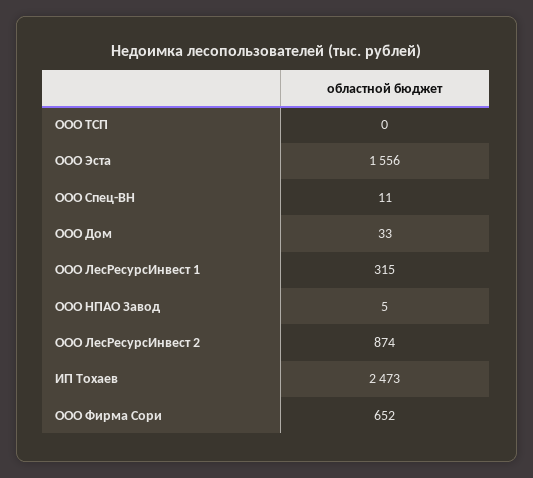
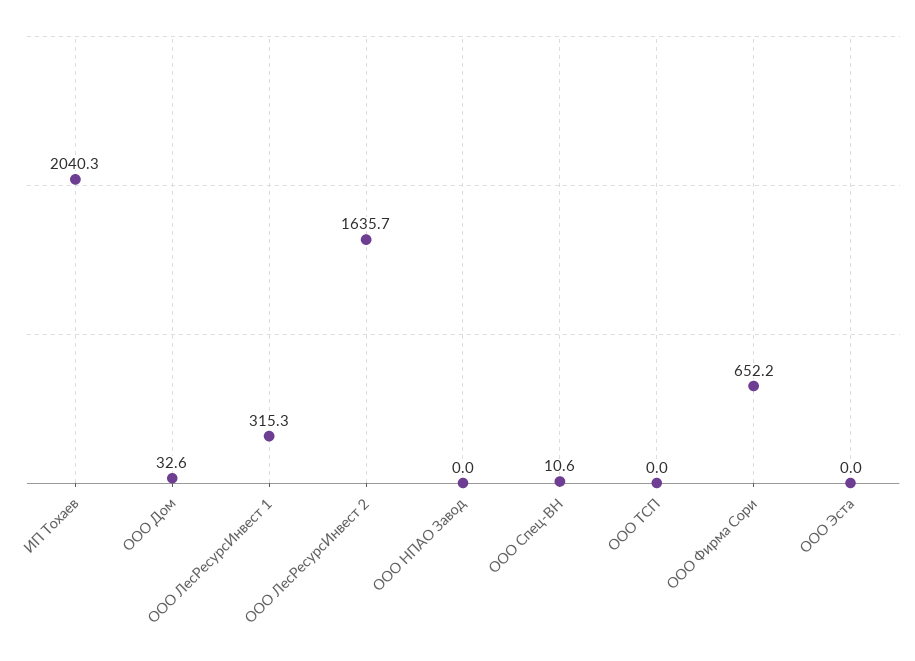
  {
    "ООО ТСП": 0,
-   "ООО Эста": 1556,
+   "ООО Эста": 0,
    "ООО Спец-ВН": 10.6,
    "ООО Дом": 32.6,
    "ООО ЛесРесурсИнвест 1": 315.3,
-   "ООО НПАО Завод": 5,
+   "ООО НПАО Завод": 0,
-   "ООО ЛесРесурсИнвест 2": 874,
+   "ООО ЛесРесурсИнвест 2": 1635.7,
-   "ИП Тохаев": 2473,
+   "ИП Тохаев": 2040.3,
    "ООО Фирма Сори": 652.2
  }

